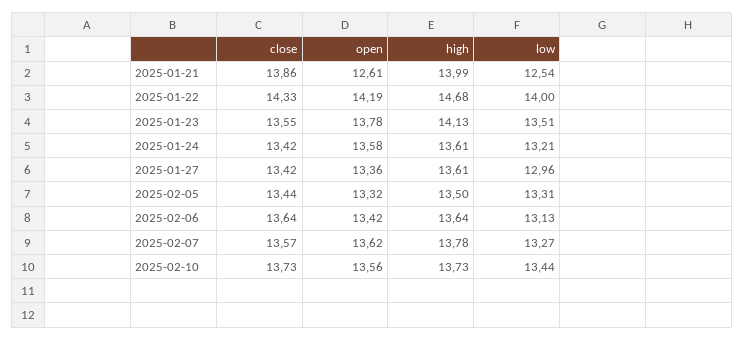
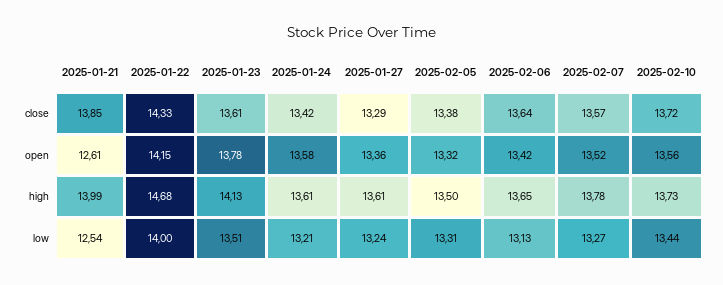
  {
    "close": {
-     "2025-01-21": 13.86,
+     "2025-01-21": 13.85,
      "2025-01-22": 14.33,
-     "2025-01-23": 13.55,
+     "2025-01-23": 13.61,
      "2025-01-24": 13.42,
-     "2025-01-27": 13.42,
+     "2025-01-27": 13.29,
-     "2025-02-05": 13.44,
+     "2025-02-05": 13.38,
      "2025-02-06": 13.64,
      "2025-02-07": 13.57,
-     "2025-02-10": 13.73
+     "2025-02-10": 13.72
    },
    "open": {
      "2025-01-21": 12.61,
-     "2025-01-22": 14.19,
+     "2025-01-22": 14.15,
      "2025-01-23": 13.78,
      "2025-01-24": 13.58,
      "2025-01-27": 13.36,
      "2025-02-05": 13.32,
      "2025-02-06": 13.42,
-     "2025-02-07": 13.62,
+     "2025-02-07": 13.52,
      "2025-02-10": 13.56
    },
    "high": {
      "2025-01-21": 13.99,
      "2025-01-22": 14.68,
      "2025-01-23": 14.13,
      "2025-01-24": 13.61,
      "2025-01-27": 13.61,
      "2025-02-05": 13.5,
-     "2025-02-06": 13.64,
+     "2025-02-06": 13.65,
      "2025-02-07": 13.78,
      "2025-02-10": 13.73
    },
    "low": {
      "2025-01-21": 12.54,
      "2025-01-22": 14,
      "2025-01-23": 13.51,
      "2025-01-24": 13.21,
-     "2025-01-27": 12.96,
+     "2025-01-27": 13.24,
      "2025-02-05": 13.31,
      "2025-02-06": 13.13,
      "2025-02-07": 13.27,
      "2025-02-10": 13.44
    }
  }

